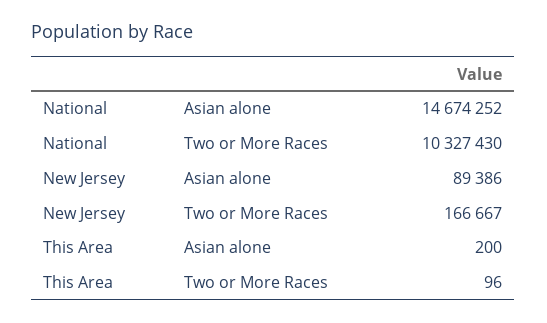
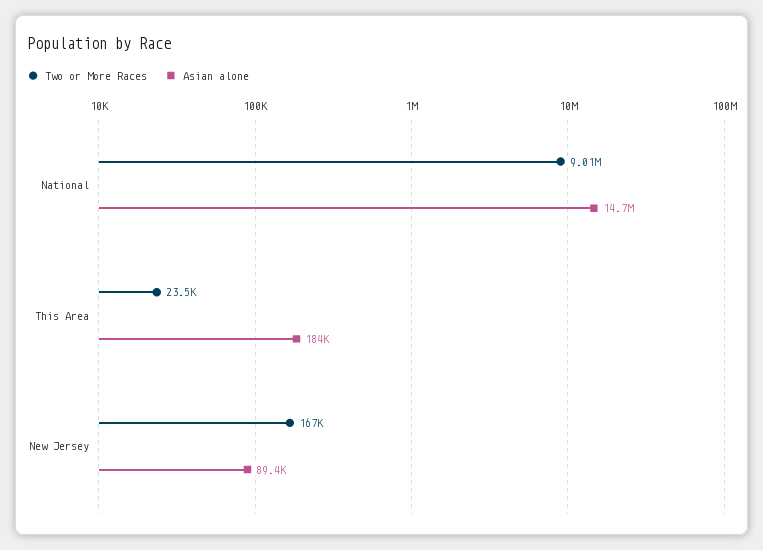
  {
    "Asian alone": {
      "National": 14674252,
      "New Jersey": 89386,
-     "This Area": 200
+     "This Area": 184000
    },
    "Two or More Races": {
-     "National": 10327430,
+     "National": 9010000,
      "New Jersey": 166667,
-     "This Area": 96
+     "This Area": 23500
    }
  }

